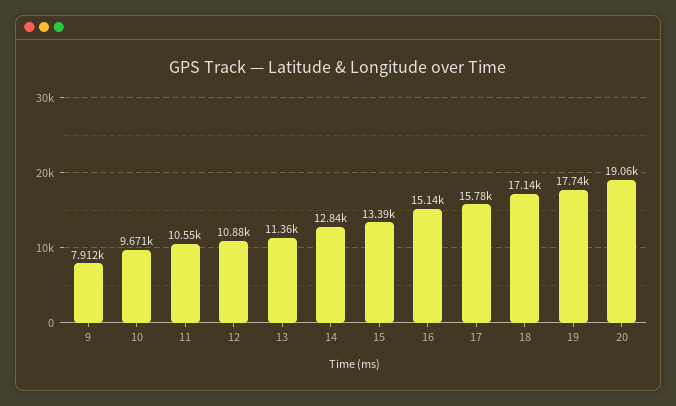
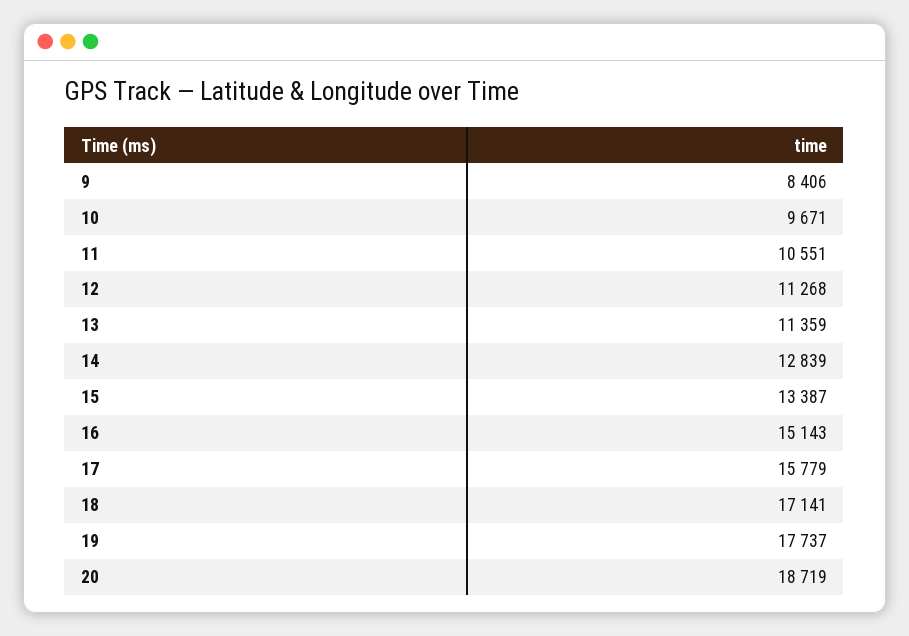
  {
-   "9": 7912,
+   "9": 8406,
    "10": 9671,
    "11": 10551,
-   "12": 10880,
+   "12": 11268,
    "13": 11359,
    "14": 12839,
    "15": 13387,
    "16": 15143,
    "17": 15779,
    "18": 17141,
    "19": 17737,
-   "20": 19060
+   "20": 18719
  }

